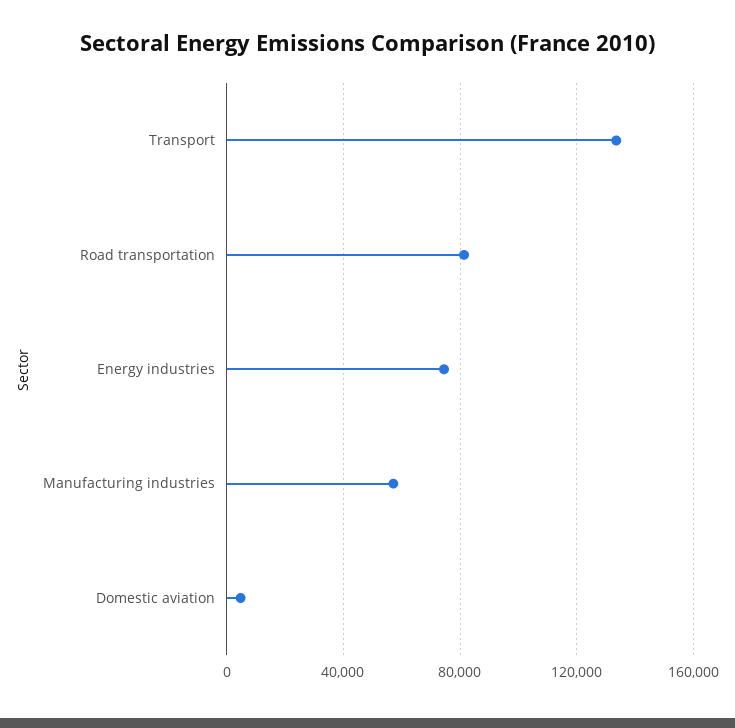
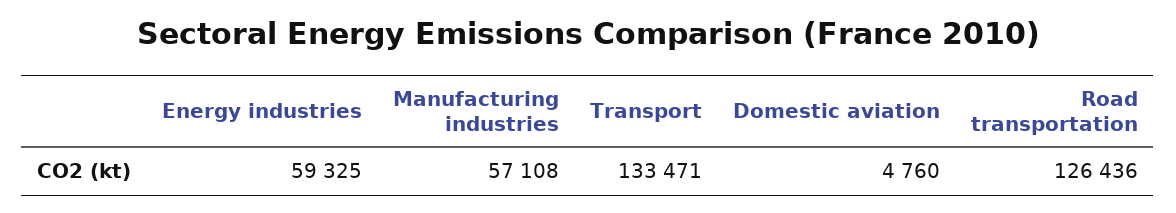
  {
    "Transport": 133471,
-   "Road transportation": 80000,
+   "Road transportation": 126436,
-   "Energy industries": 75000,
+   "Energy industries": 59325,
    "Manufacturing industries": 57108,
    "Domestic aviation": 4760
  }

